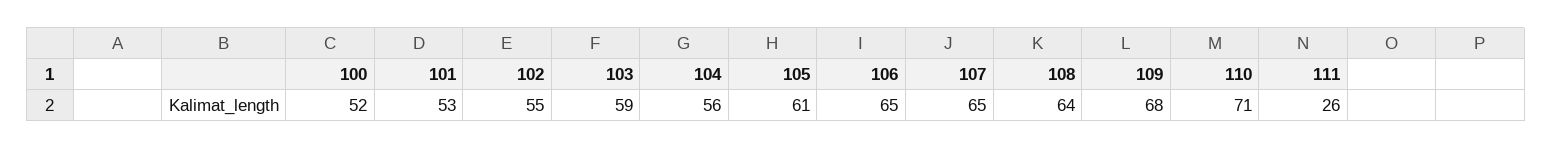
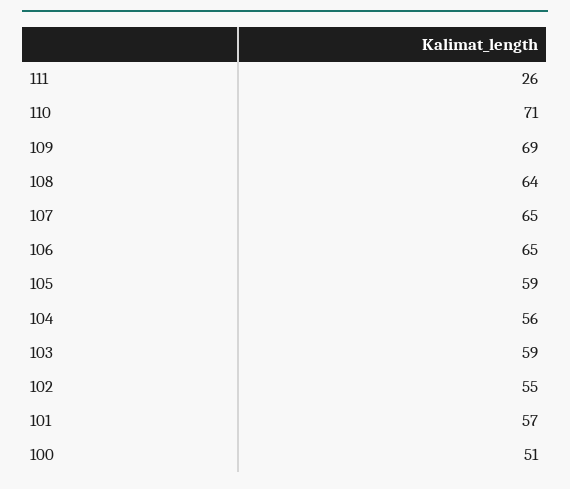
  {
-   "100": 52,
+   "100": 51,
-   "101": 53,
+   "101": 57,
    "102": 55,
    "103": 59,
    "104": 56,
-   "105": 61,
+   "105": 59,
    "106": 65,
    "107": 65,
    "108": 64,
-   "109": 68,
+   "109": 69,
    "110": 71,
    "111": 26
  }

